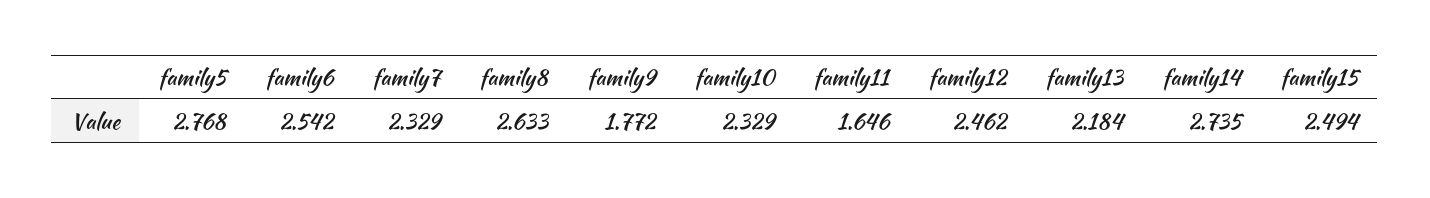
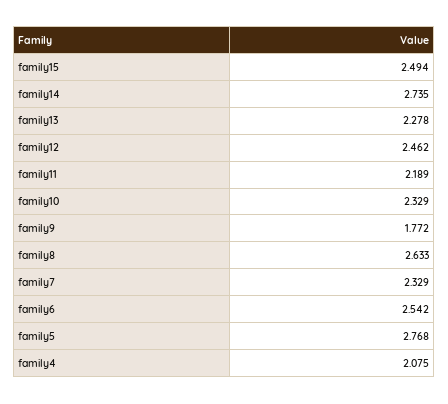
  {
    "family5": 2.768,
    "family6": 2.542,
    "family7": 2.329,
    "family8": 2.633,
    "family9": 1.772,
    "family10": 2.329,
-   "family11": 1.646,
+   "family11": 2.189,
    "family12": 2.462,
-   "family13": 2.184,
+   "family13": 2.278,
    "family14": 2.735,
-   "family15": 2.494
+   "family15": 2.494,
+   "family4": 2.075
  }

